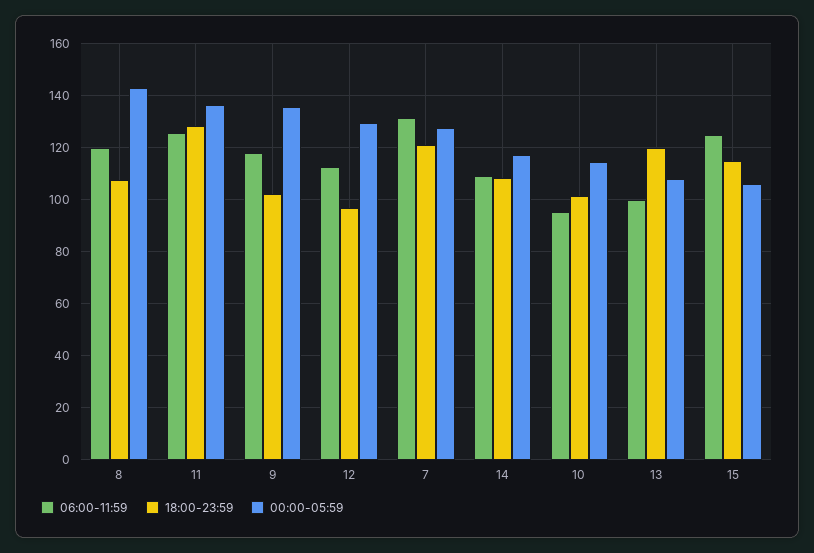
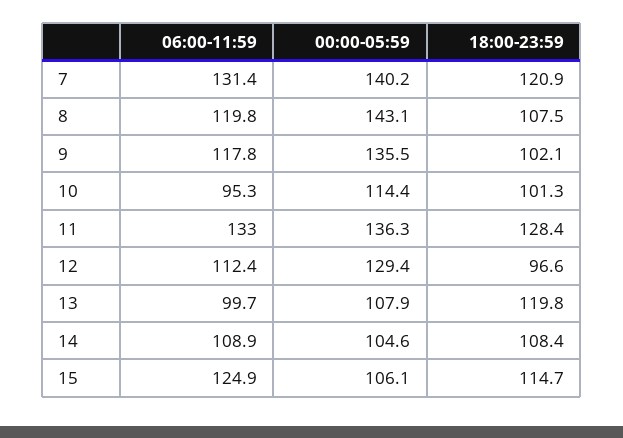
  {
    "06:00-11:59": {
      "8": 119.8,
-     "11": 125,
+     "11": 133,
      "9": 117.8,
      "12": 112.4,
      "7": 131.4,
      "14": 108.9,
      "10": 95.3,
      "13": 99.7,
      "15": 124.9
    },
    "18:00-23:59": {
      "8": 107.5,
      "11": 128.4,
      "9": 102.1,
      "12": 96.6,
      "7": 120.9,
      "14": 108.4,
      "10": 101.3,
      "13": 119.8,
      "15": 114.7
    },
    "00:00-05:59": {
      "8": 143.1,
      "11": 136.3,
      "9": 135.5,
      "12": 129.4,
-     "7": 127.5,
+     "7": 140.2,
-     "14": 117.5,
+     "14": 104.6,
      "10": 114.4,
      "13": 107.9,
      "15": 106.1
    }
  }

